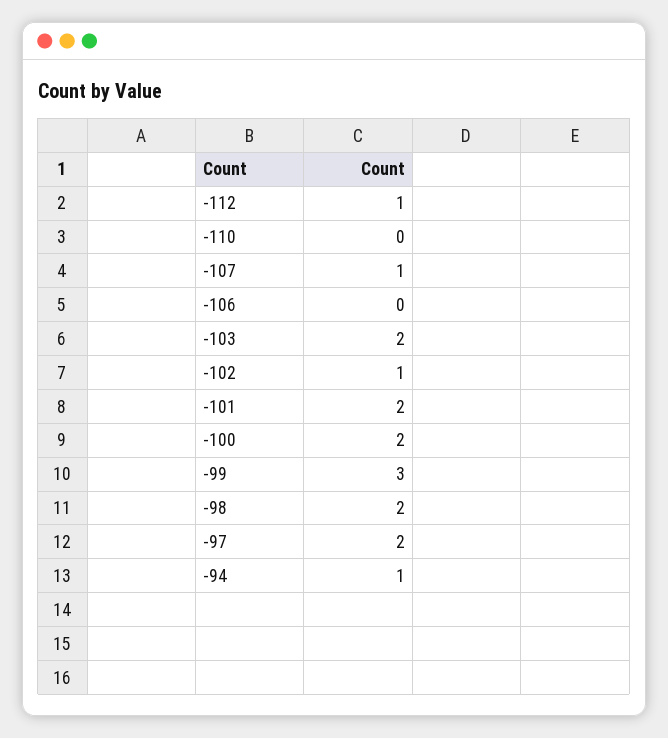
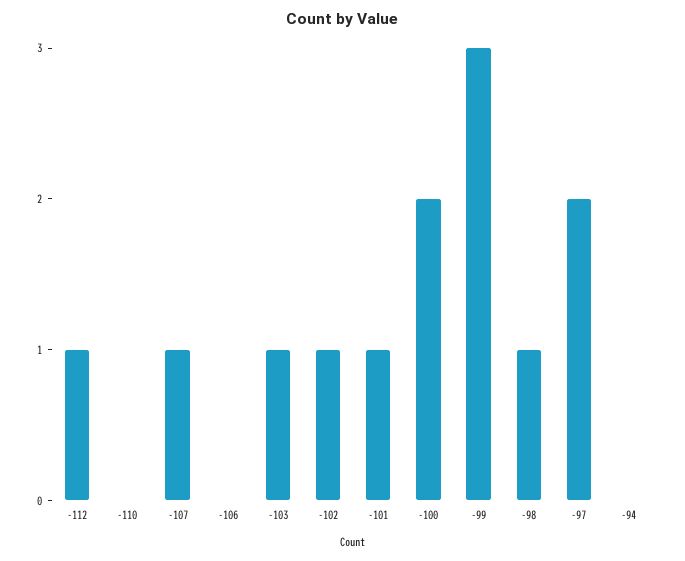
  {
    "-112": 1,
    "-110": 0,
    "-107": 1,
    "-106": 0,
-   "-103": 2,
+   "-103": 1,
    "-102": 1,
-   "-101": 2,
+   "-101": 1,
    "-100": 2,
    "-99": 3,
-   "-98": 2,
+   "-98": 1,
    "-97": 2,
-   "-94": 1
+   "-94": 0
  }

